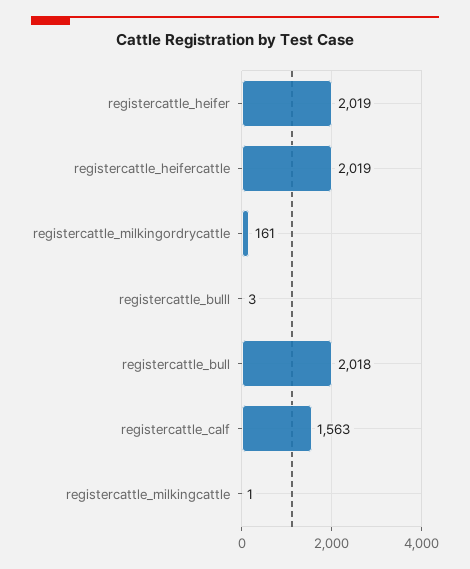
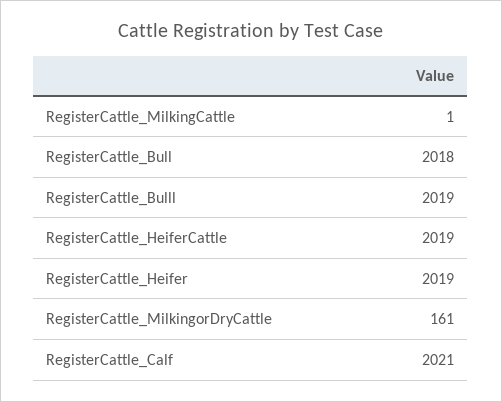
  {
    "registercattle_heifer": 2019,
    "registercattle_heifercattle": 2019,
    "registercattle_milkingordrycattle": 161,
-   "registercattle_bulll": 3,
+   "registercattle_bulll": 2019,
    "registercattle_bull": 2018,
-   "registercattle_calf": 1563,
+   "registercattle_calf": 2021,
    "registercattle_milkingcattle": 1
  }

